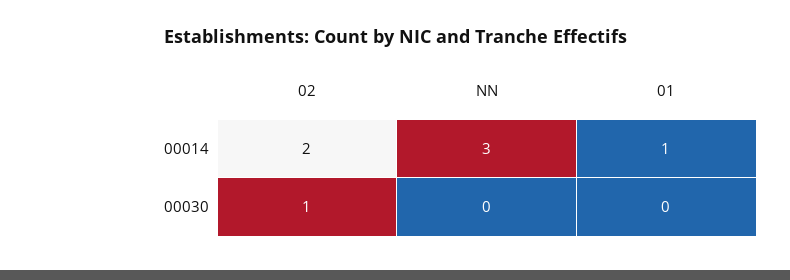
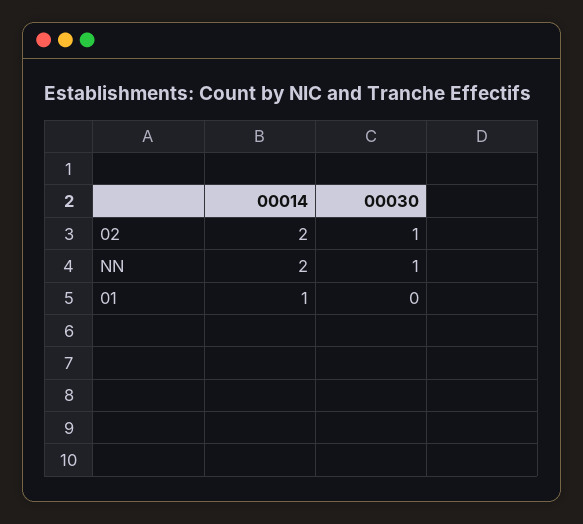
  {
    "02": {
      "00014": 2,
      "00030": 1
    },
    "NN": {
-     "00014": 3,
+     "00014": 2,
-     "00030": 0
+     "00030": 1
    },
    "01": {
      "00014": 1,
      "00030": 0
    }
  }

